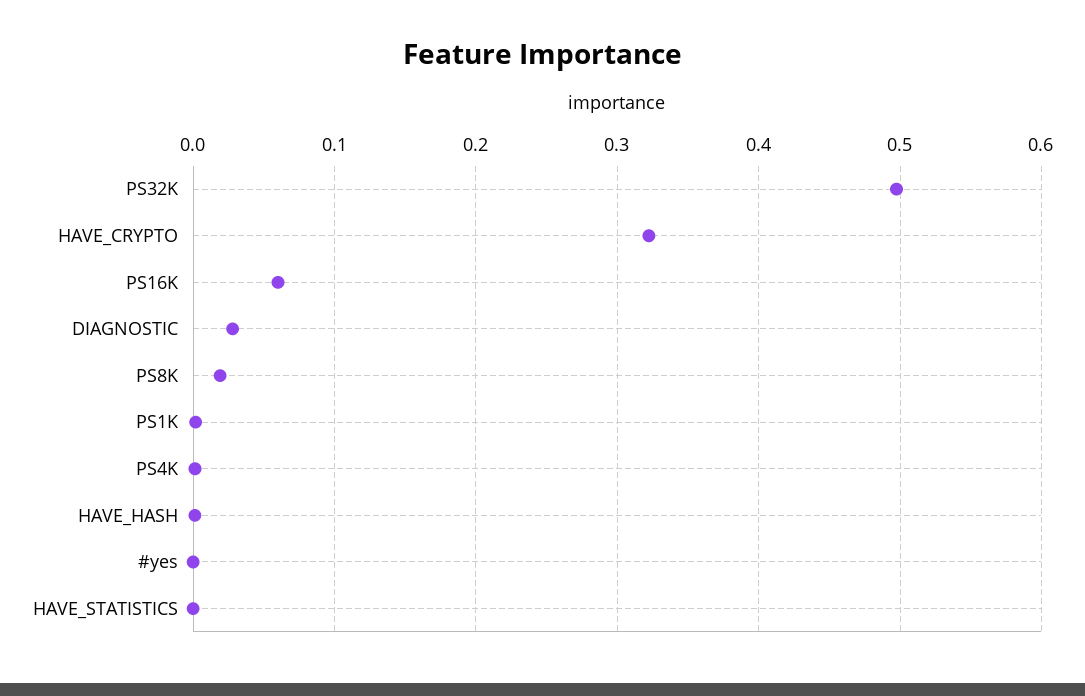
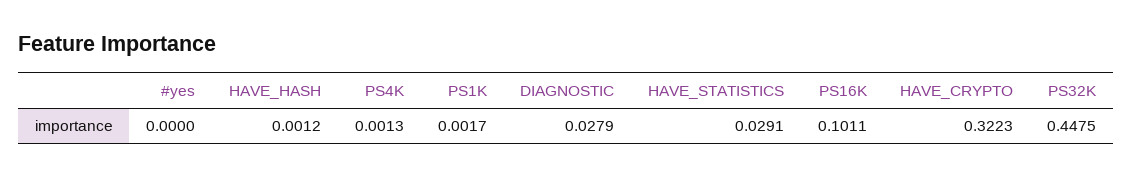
  {
-   "PS32K": 0.5,
+   "PS32K": 0.4475,
    "HAVE_CRYPTO": 0.3223,
-   "PS16K": 0.06,
+   "PS16K": 0.1011,
    "DIAGNOSTIC": 0.0279,
-   "PS8K": 0.02,
    "PS1K": 0.0017,
    "PS4K": 0.0013,
    "HAVE_HASH": 0.0012,
    "#yes": 0,
-   "HAVE_STATISTICS": 0
+   "HAVE_STATISTICS": 0.0291
  }

